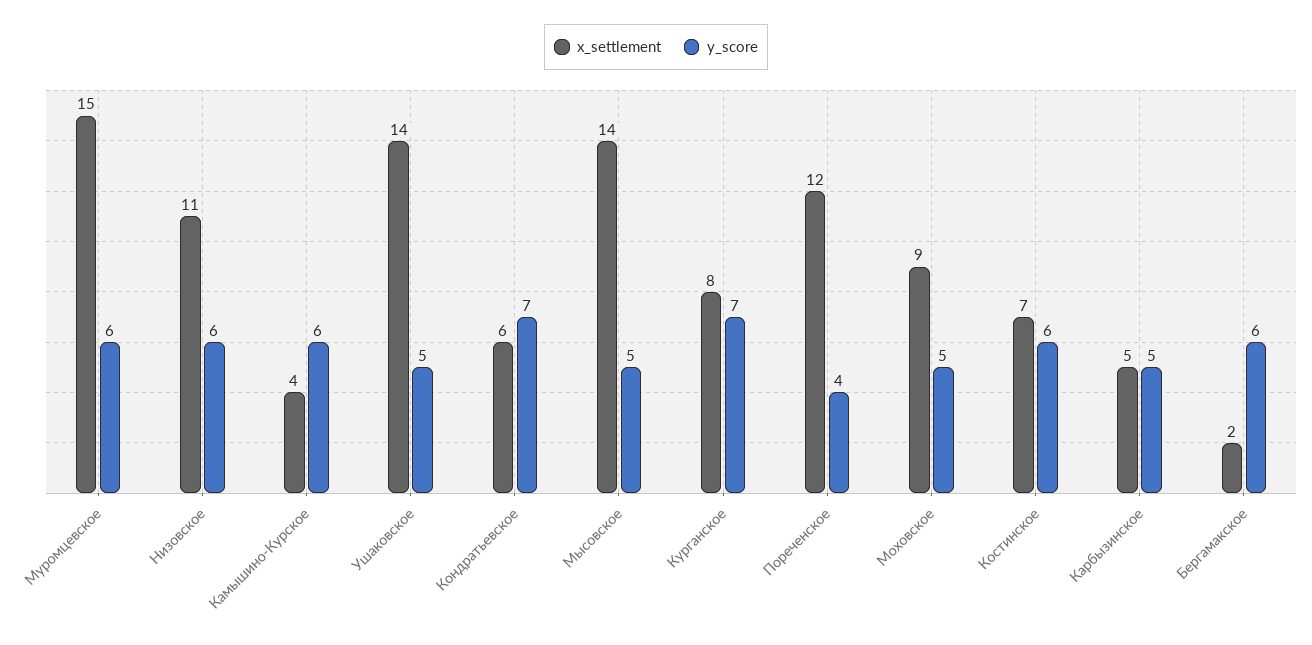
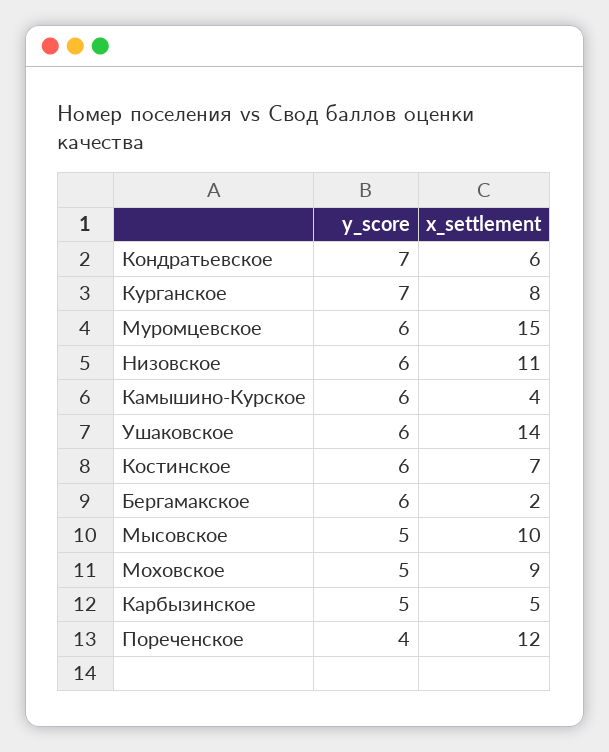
  {
    "x_settlement": {
      "Муромцевское": 15,
      "Низовское": 11,
      "Камышино-Курское": 4,
      "Ушаковское": 14,
      "Кондратьевское": 6,
-     "Мысовское": 14,
+     "Мысовское": 10,
      "Курганское": 8,
      "Пореченское": 12,
      "Моховское": 9,
      "Костинское": 7,
      "Карбызинское": 5,
      "Бергамакское": 2
    },
    "y_score": {
      "Муромцевское": 6,
      "Низовское": 6,
      "Камышино-Курское": 6,
-     "Ушаковское": 5,
+     "Ушаковское": 6,
      "Кондратьевское": 7,
      "Мысовское": 5,
      "Курганское": 7,
      "Пореченское": 4,
      "Моховское": 5,
      "Костинское": 6,
      "Карбызинское": 5,
      "Бергамакское": 6
    }
  }

